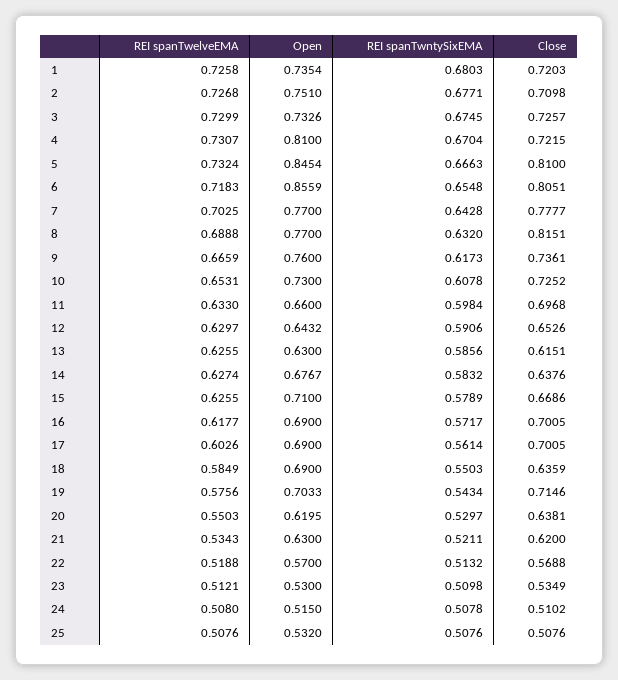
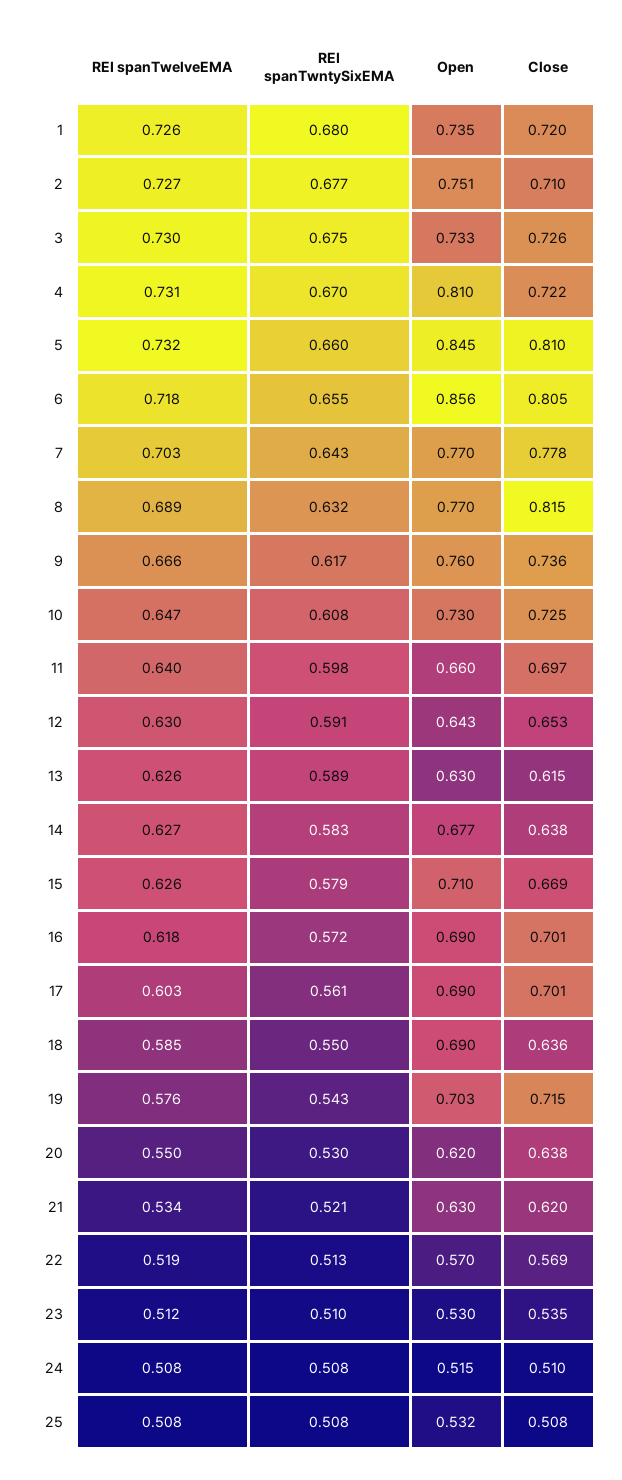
  {
    "REI spanTwelveEMA": {
      "1": 0.7258,
      "2": 0.7268,
      "3": 0.7299,
      "4": 0.7307,
      "5": 0.7324,
      "6": 0.7183,
      "7": 0.7025,
      "8": 0.6888,
      "9": 0.6659,
-     "10": 0.6531,
+     "10": 0.647,
-     "11": 0.633,
+     "11": 0.64,
      "12": 0.6297,
      "13": 0.6255,
      "14": 0.6274,
      "15": 0.6255,
      "16": 0.6177,
      "17": 0.6026,
      "18": 0.5849,
      "19": 0.5756,
      "20": 0.5503,
      "21": 0.5343,
      "22": 0.5188,
      "23": 0.5121,
      "24": 0.508,
      "25": 0.5076
    },
    "Open": {
      "1": 0.7354,
      "2": 0.751,
      "3": 0.7326,
      "4": 0.81,
      "5": 0.8454,
      "6": 0.8559,
      "7": 0.77,
      "8": 0.77,
      "9": 0.76,
      "10": 0.73,
      "11": 0.66,
      "12": 0.6432,
      "13": 0.63,
      "14": 0.6767,
      "15": 0.71,
      "16": 0.69,
      "17": 0.69,
      "18": 0.69,
      "19": 0.7033,
      "20": 0.6195,
      "21": 0.63,
      "22": 0.57,
      "23": 0.53,
      "24": 0.515,
      "25": 0.532
    },
    "REI spanTwntySixEMA": {
      "1": 0.6803,
      "2": 0.6771,
      "3": 0.6745,
      "4": 0.6704,
-     "5": 0.6663,
+     "5": 0.66,
      "6": 0.6548,
      "7": 0.6428,
      "8": 0.632,
      "9": 0.6173,
      "10": 0.6078,
      "11": 0.5984,
      "12": 0.5906,
-     "13": 0.5856,
+     "13": 0.589,
      "14": 0.5832,
      "15": 0.5789,
      "16": 0.5717,
      "17": 0.5614,
      "18": 0.5503,
      "19": 0.5434,
      "20": 0.5297,
      "21": 0.5211,
      "22": 0.5132,
      "23": 0.5098,
      "24": 0.5078,
      "25": 0.5076
    },
    "Close": {
      "1": 0.7203,
      "2": 0.7098,
      "3": 0.7257,
      "4": 0.7215,
      "5": 0.81,
      "6": 0.8051,
      "7": 0.7777,
      "8": 0.8151,
      "9": 0.7361,
      "10": 0.7252,
      "11": 0.6968,
      "12": 0.6526,
      "13": 0.6151,
      "14": 0.6376,
      "15": 0.6686,
      "16": 0.7005,
      "17": 0.7005,
      "18": 0.6359,
      "19": 0.7146,
      "20": 0.6381,
      "21": 0.62,
      "22": 0.5688,
      "23": 0.5349,
      "24": 0.5102,
      "25": 0.5076
    }
  }

